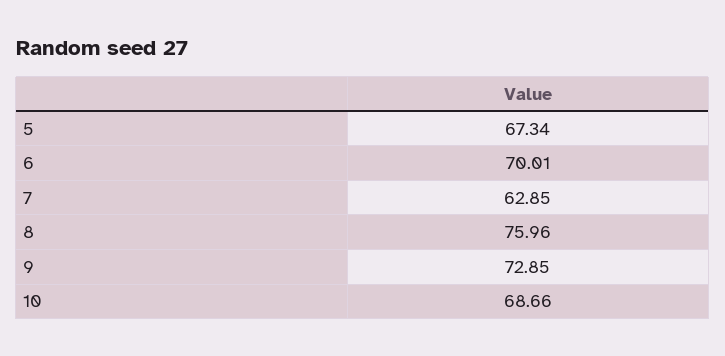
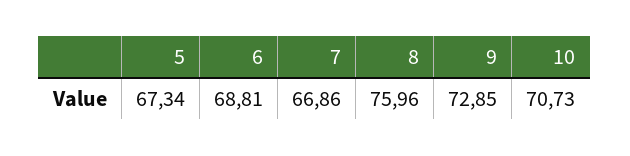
  {
    "5": 67.34,
-   "6": 70.01,
+   "6": 68.81,
-   "7": 62.85,
+   "7": 66.86,
    "8": 75.96,
    "9": 72.85,
-   "10": 68.66
+   "10": 70.73
  }

